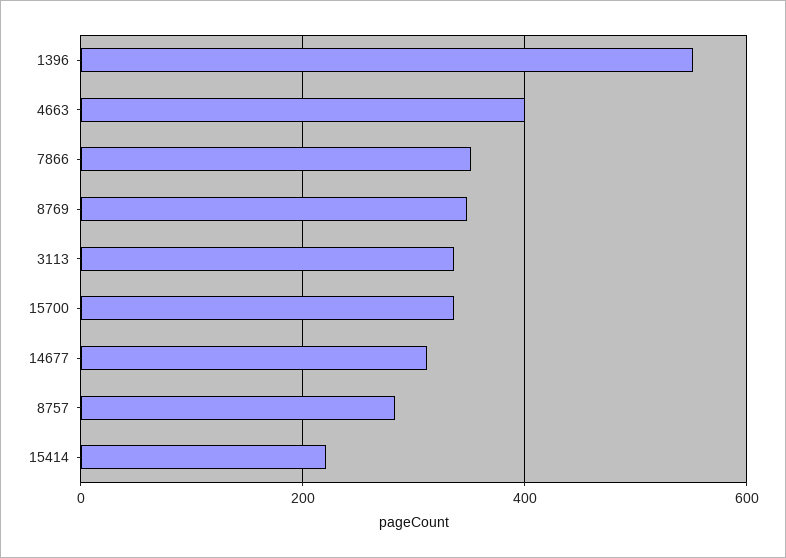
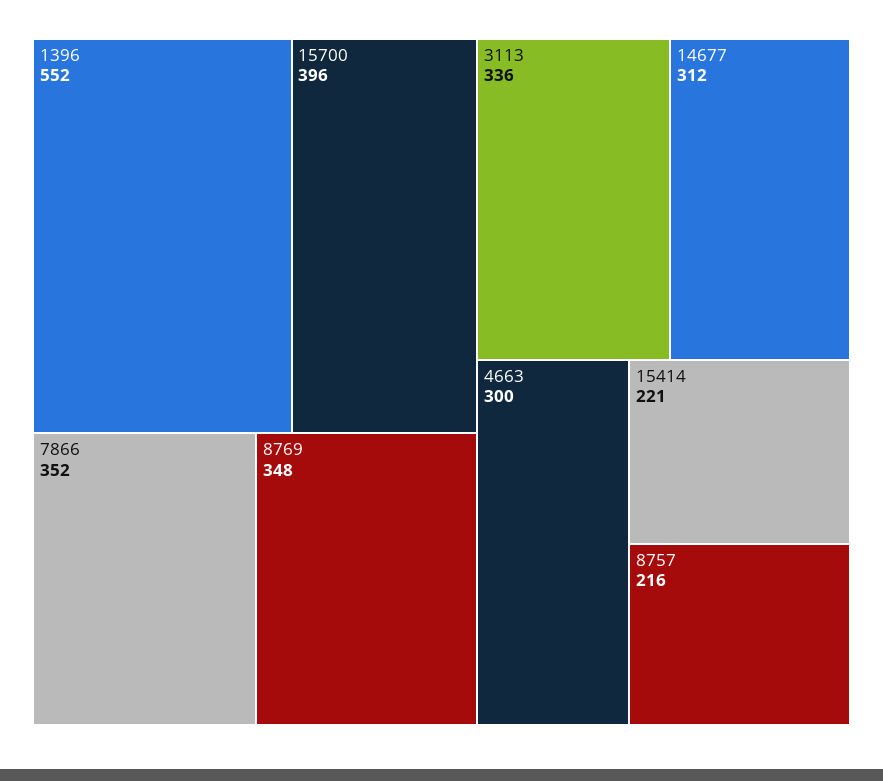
  {
    "1396": 552,
-   "4663": 400,
+   "4663": 300,
    "7866": 352,
    "8769": 348,
    "3113": 336,
-   "15700": 340,
+   "15700": 396,
    "14677": 312,
-   "8757": 280,
+   "8757": 216,
    "15414": 221
  }

